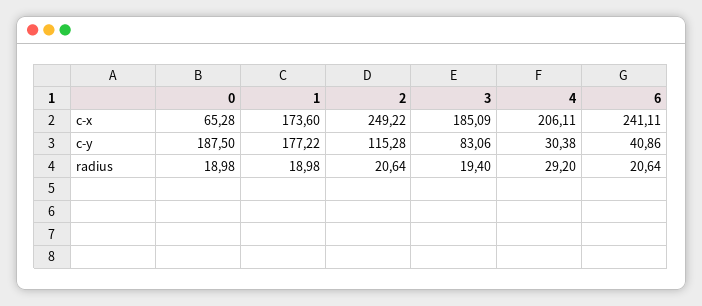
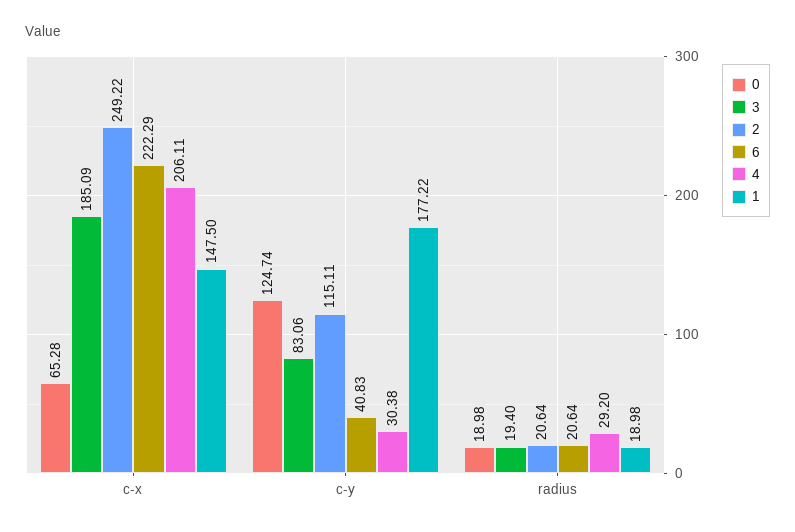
  {
    "0": {
      "c-x": 65.28,
-     "c-y": 187.5,
+     "c-y": 124.74,
      "radius": 18.98
    },
    "1": {
-     "c-x": 173.6,
+     "c-x": 147.5,
      "c-y": 177.22,
      "radius": 18.98
    },
    "2": {
      "c-x": 249.22,
-     "c-y": 115.28,
+     "c-y": 115.11,
      "radius": 20.64
    },
    "3": {
      "c-x": 185.09,
      "c-y": 83.06,
      "radius": 19.4
    },
    "4": {
      "c-x": 206.11,
      "c-y": 30.38,
      "radius": 29.2
    },
    "6": {
-     "c-x": 241.11,
+     "c-x": 222.29,
-     "c-y": 40.86,
+     "c-y": 40.83,
      "radius": 20.64
    }
  }

